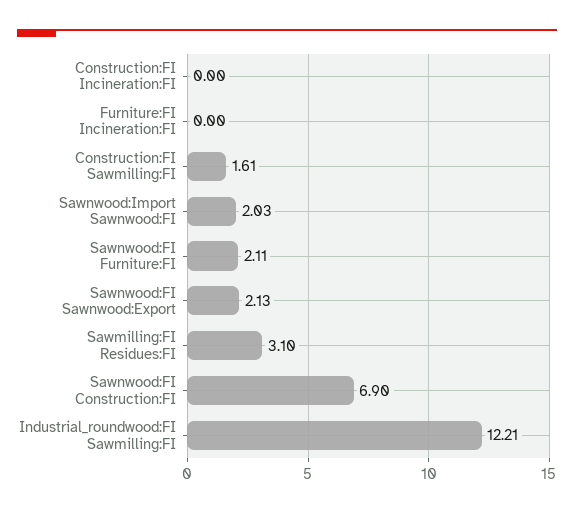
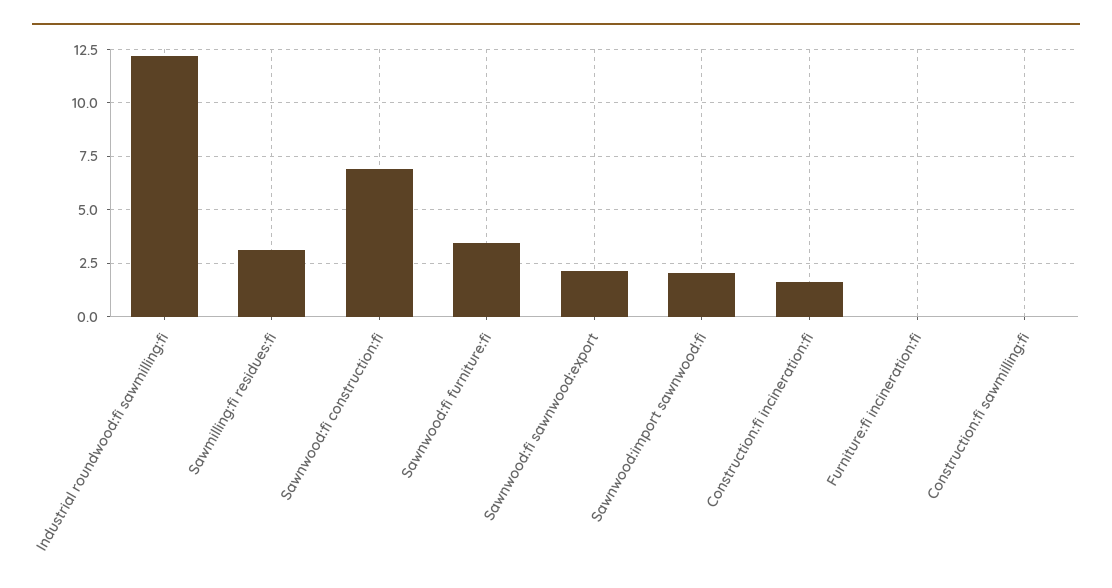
  {
-   "Construction:FI Incineration:FI": 0,
+   "Construction:FI Incineration:FI": 1.5,
    "Furniture:FI Incineration:FI": 0,
-   "Construction:FI Sawmilling:FI": 1.61,
+   "Construction:FI Sawmilling:FI": 0,
    "Sawnwood:Import Sawnwood:FI": 2.03,
-   "Sawnwood:FI Furniture:FI": 2.11,
+   "Sawnwood:FI Furniture:FI": 3.5,
    "Sawnwood:FI Sawnwood:Export": 2.13,
    "Sawmilling:FI Residues:FI": 3.1,
    "Sawnwood:FI Construction:FI": 6.9,
    "Industrial_roundwood:FI Sawmilling:FI": 12.21
  }

